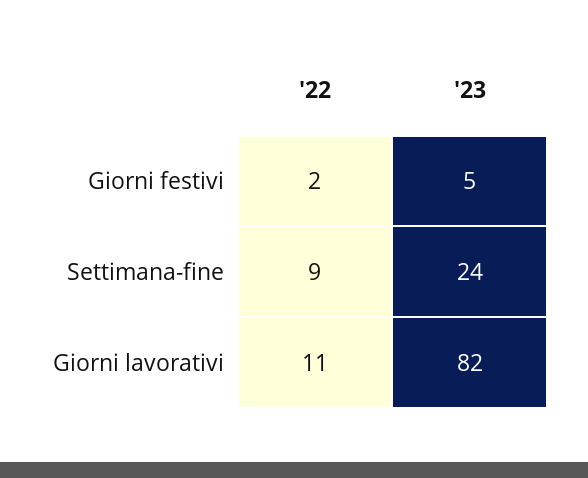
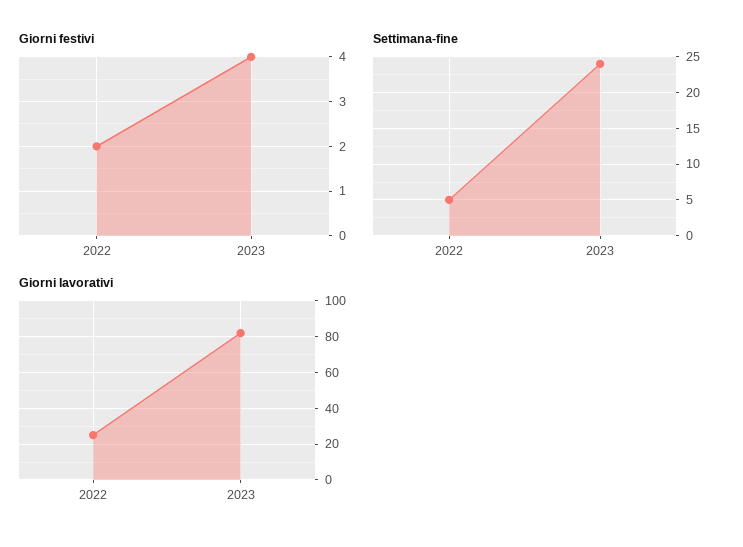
  {
    "Giorni festivi": {
      "'22": 2,
-     "'23": 5
+     "'23": 4
    },
    "Settimana-fine": {
-     "'22": 9,
+     "'22": 5,
      "'23": 24
    },
    "Giorni lavorativi": {
-     "'22": 11,
+     "'22": 25,
      "'23": 82
    }
  }

